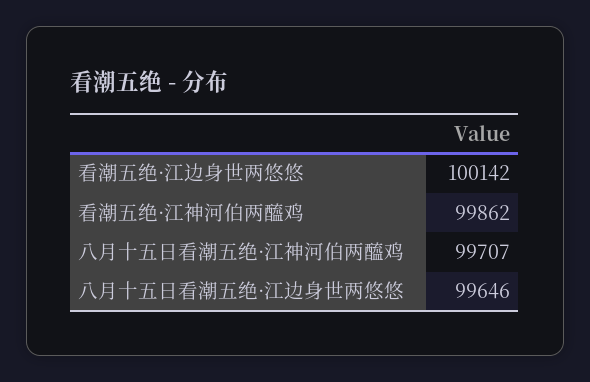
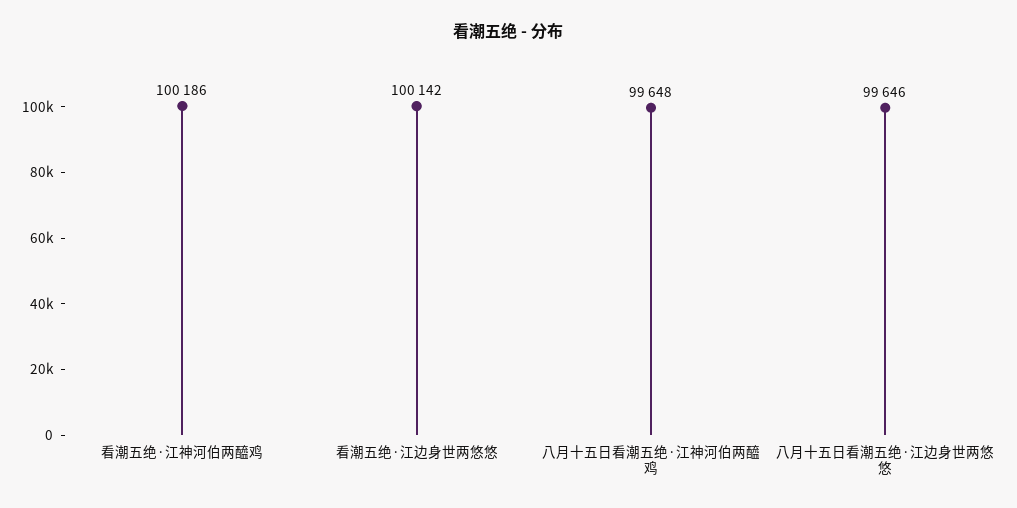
  {
    "看潮五绝·江边身世两悠悠": 100142,
-   "看潮五绝·江神河伯两醯鸡": 99862,
+   "看潮五绝·江神河伯两醯鸡": 100186,
-   "八月十五日看潮五绝·江神河伯两醯鸡": 99707,
+   "八月十五日看潮五绝·江神河伯两醯鸡": 99648,
    "八月十五日看潮五绝·江边身世两悠悠": 99646
  }

